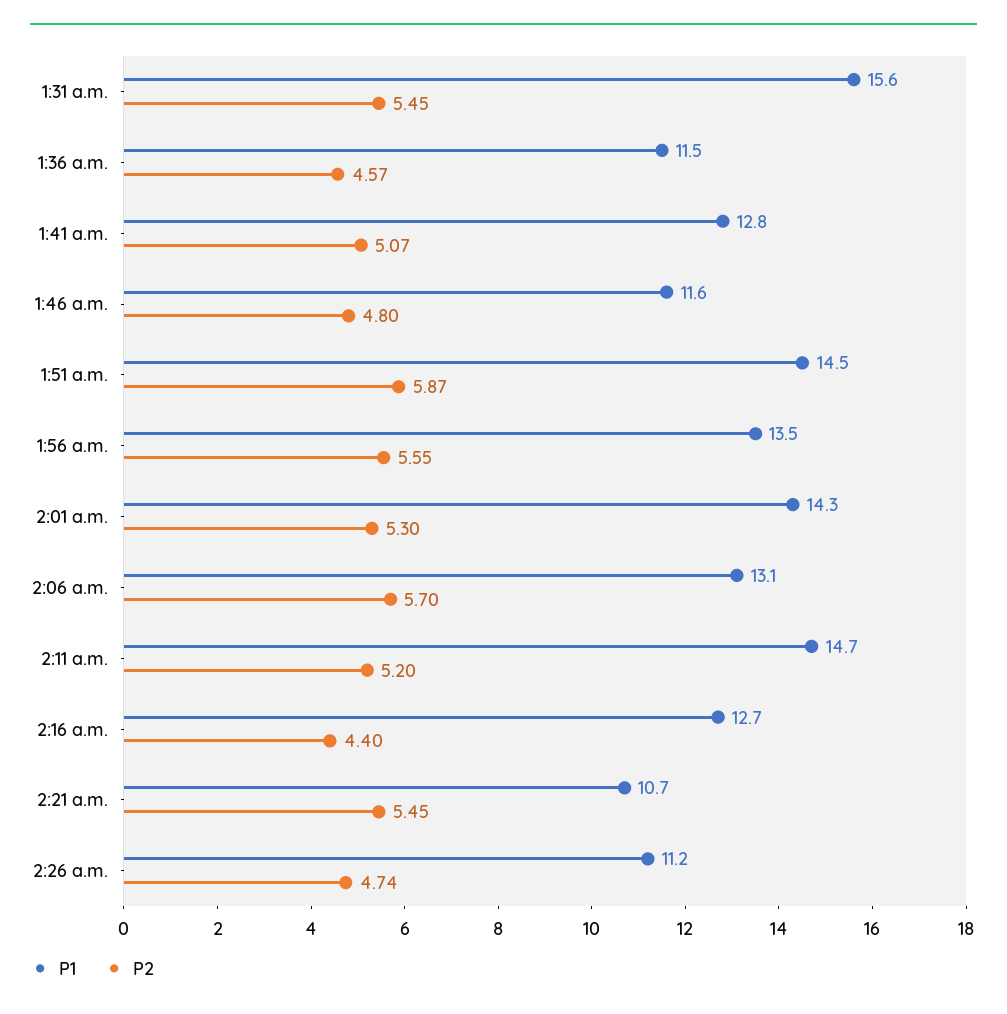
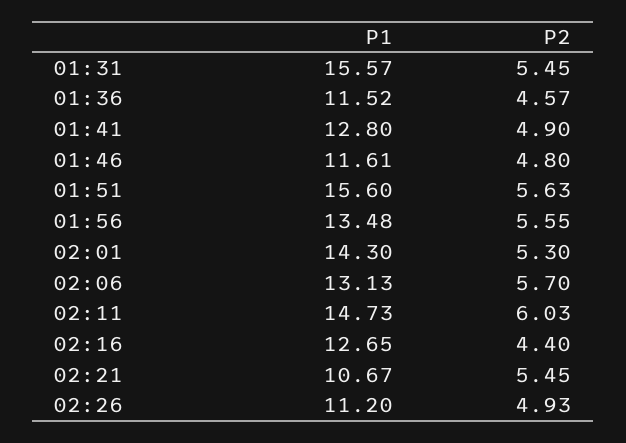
  {
    "P1": {
      "1:31 a.m.": 15.57,
      "1:36 a.m.": 11.52,
      "1:41 a.m.": 12.8,
      "1:46 a.m.": 11.61,
-     "1:51 a.m.": 14.5,
+     "1:51 a.m.": 15.6,
      "1:56 a.m.": 13.48,
      "2:01 a.m.": 14.3,
      "2:06 a.m.": 13.13,
      "2:11 a.m.": 14.73,
      "2:16 a.m.": 12.65,
      "2:21 a.m.": 10.67,
      "2:26 a.m.": 11.2
    },
    "P2": {
      "1:31 a.m.": 5.45,
      "1:36 a.m.": 4.57,
-     "1:41 a.m.": 5.07,
+     "1:41 a.m.": 4.9,
      "1:46 a.m.": 4.8,
-     "1:51 a.m.": 5.87,
+     "1:51 a.m.": 5.63,
      "1:56 a.m.": 5.55,
      "2:01 a.m.": 5.3,
      "2:06 a.m.": 5.7,
-     "2:11 a.m.": 5.2,
+     "2:11 a.m.": 6.03,
      "2:16 a.m.": 4.4,
      "2:21 a.m.": 5.45,
-     "2:26 a.m.": 4.74
+     "2:26 a.m.": 4.93
    }
  }

